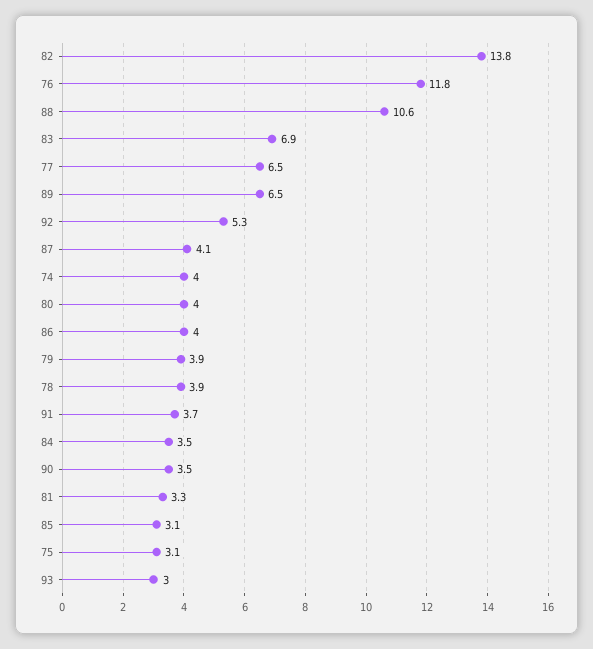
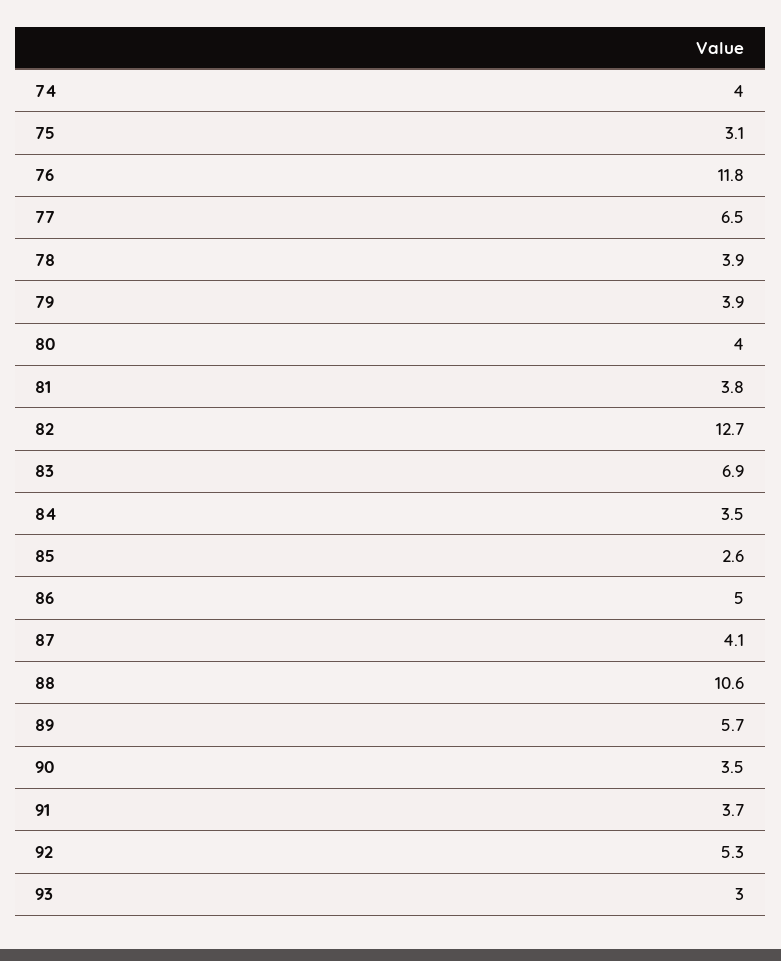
  {
-   "82": 13.8,
+   "82": 12.7,
    "76": 11.8,
    "88": 10.6,
    "83": 6.9,
    "77": 6.5,
-   "89": 6.5,
+   "89": 5.7,
    "92": 5.3,
    "87": 4.1,
    "74": 4,
    "80": 4,
-   "86": 4,
+   "86": 5,
    "79": 3.9,
    "78": 3.9,
    "91": 3.7,
    "84": 3.5,
    "90": 3.5,
-   "81": 3.3,
+   "81": 3.8,
-   "85": 3.1,
+   "85": 2.6,
    "75": 3.1,
    "93": 3
  }

